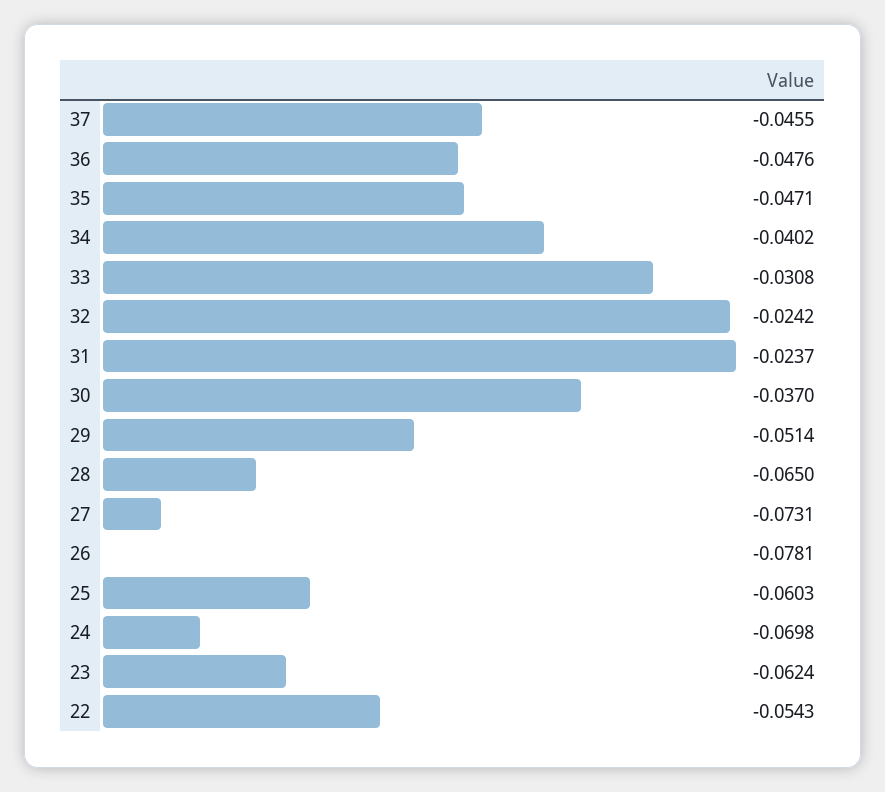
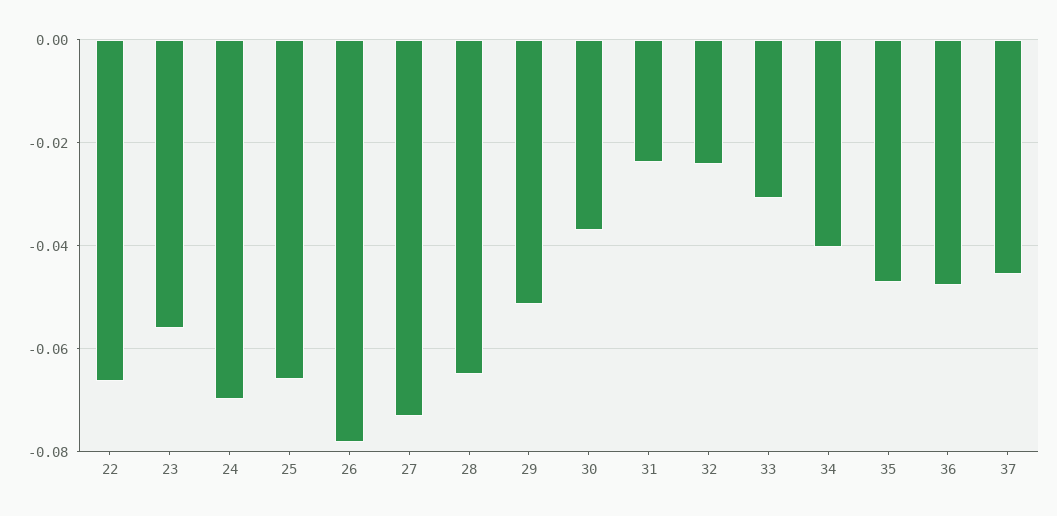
  {
    "37": -0.0455,
    "36": -0.0476,
    "35": -0.0471,
    "34": -0.0402,
    "33": -0.0308,
    "32": -0.0242,
    "31": -0.0237,
    "30": -0.037,
    "29": -0.0514,
    "28": -0.065,
    "27": -0.0731,
    "26": -0.0781,
-   "25": -0.0603,
+   "25": -0.066,
    "24": -0.0698,
-   "23": -0.0624,
+   "23": -0.056,
-   "22": -0.0543
+   "22": -0.066
  }

